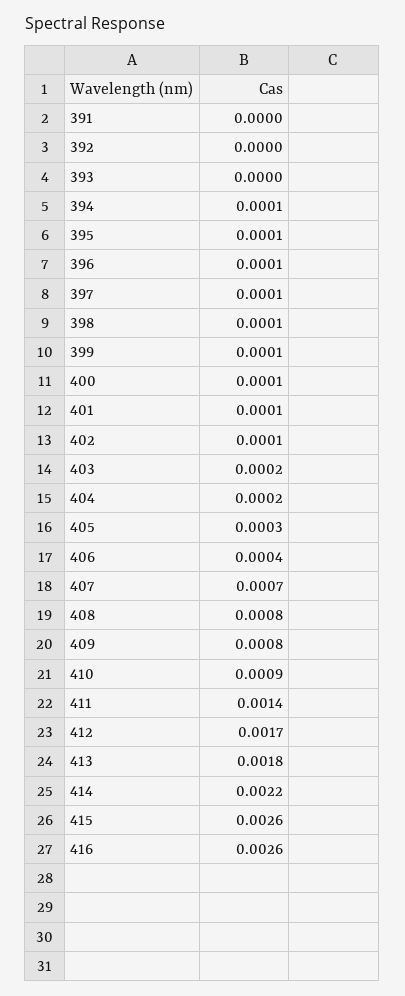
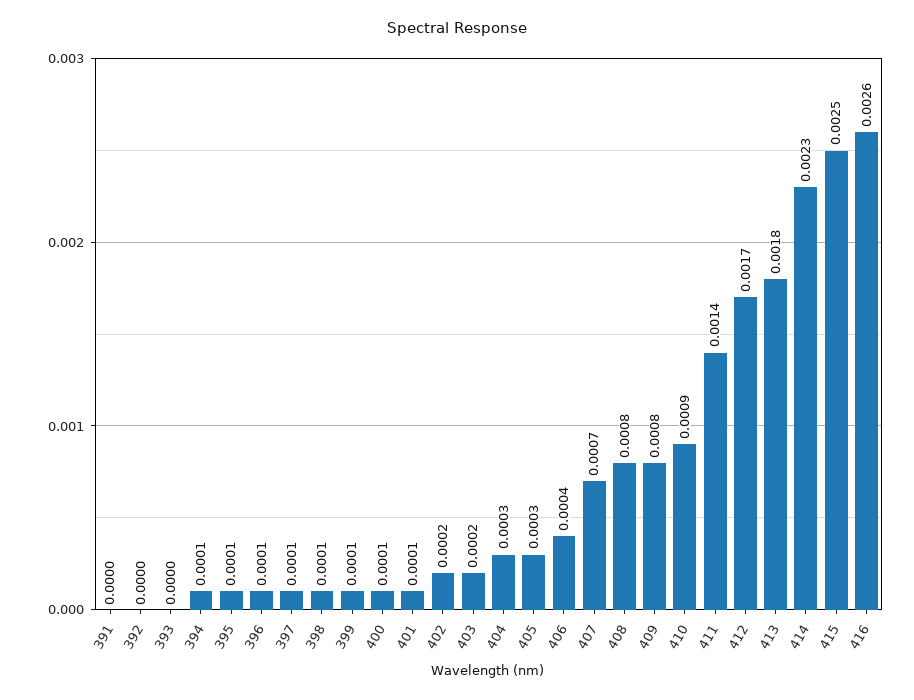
  {
    "391": 0,
    "392": 0,
    "393": 0,
    "394": 0.0001,
    "395": 0.0001,
    "396": 0.0001,
    "397": 0.0001,
    "398": 0.0001,
    "399": 0.0001,
    "400": 0.0001,
    "401": 0.0001,
-   "402": 0.0001,
+   "402": 0.0002,
    "403": 0.0002,
-   "404": 0.0002,
+   "404": 0.0003,
    "405": 0.0003,
    "406": 0.0004,
    "407": 0.0007,
    "408": 0.0008,
    "409": 0.0008,
    "410": 0.0009,
    "411": 0.0014,
    "412": 0.0017,
    "413": 0.0018,
-   "414": 0.0022,
+   "414": 0.0023,
-   "415": 0.0026,
+   "415": 0.0025,
    "416": 0.0026
  }

